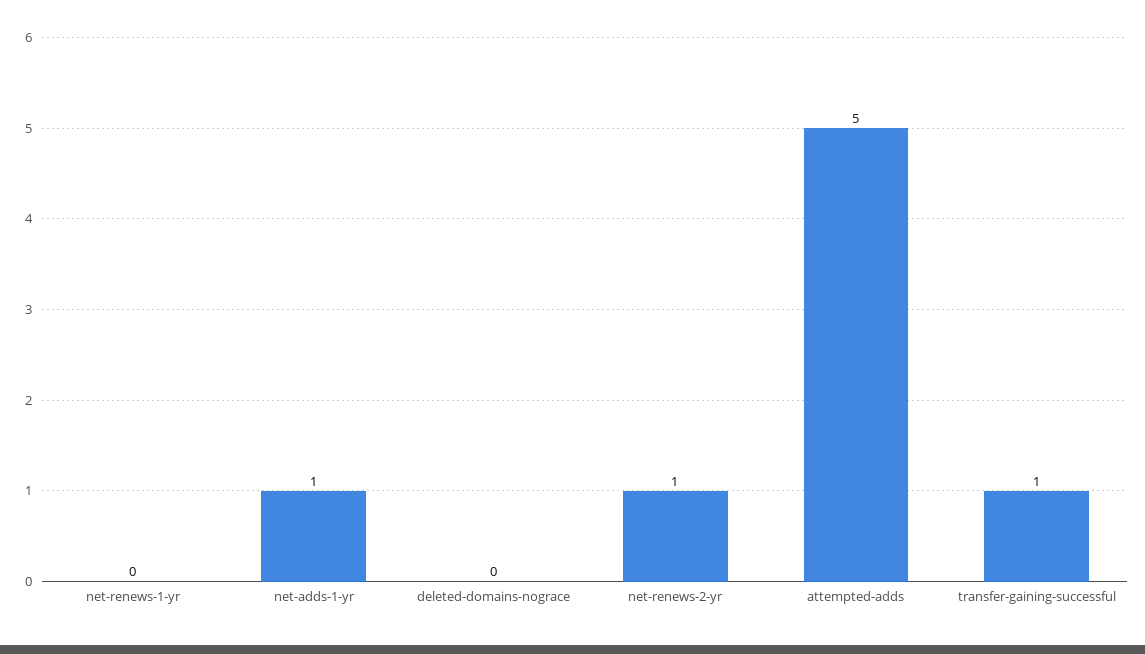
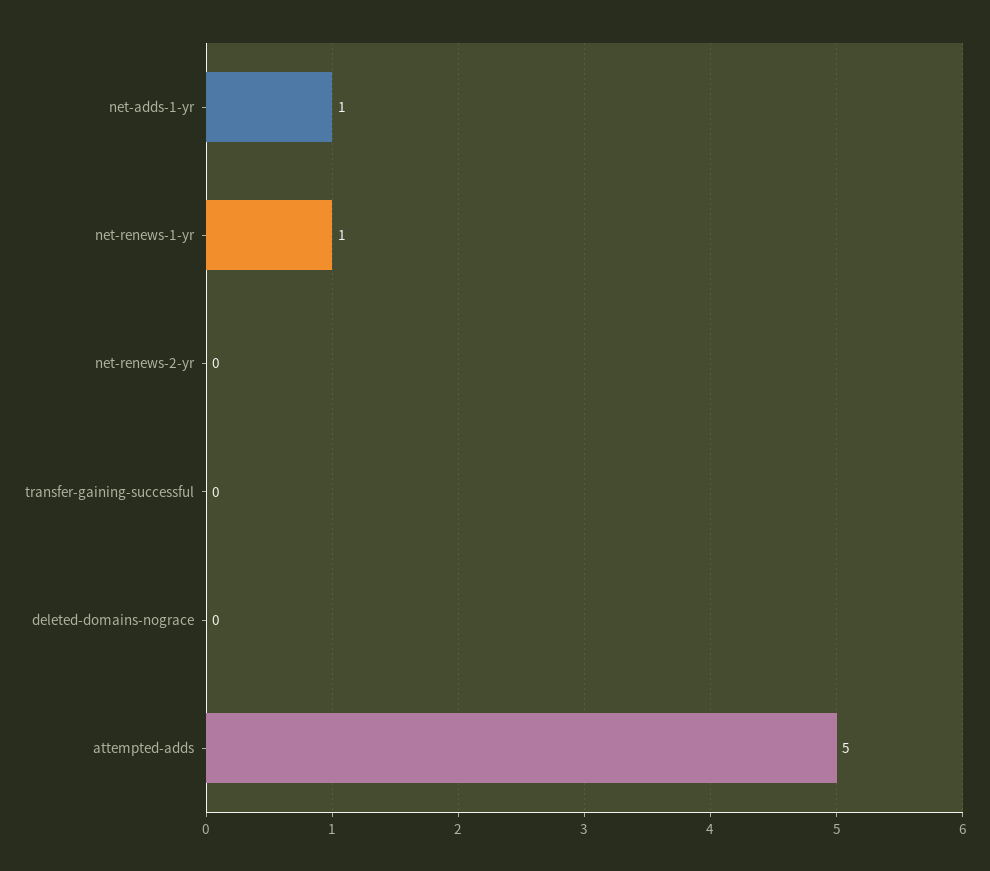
  {
-   "net-renews-1-yr": 0,
+   "net-renews-1-yr": 1,
    "net-adds-1-yr": 1,
    "deleted-domains-nograce": 0,
-   "net-renews-2-yr": 1,
+   "net-renews-2-yr": 0,
    "attempted-adds": 5,
-   "transfer-gaining-successful": 1
+   "transfer-gaining-successful": 0
  }

